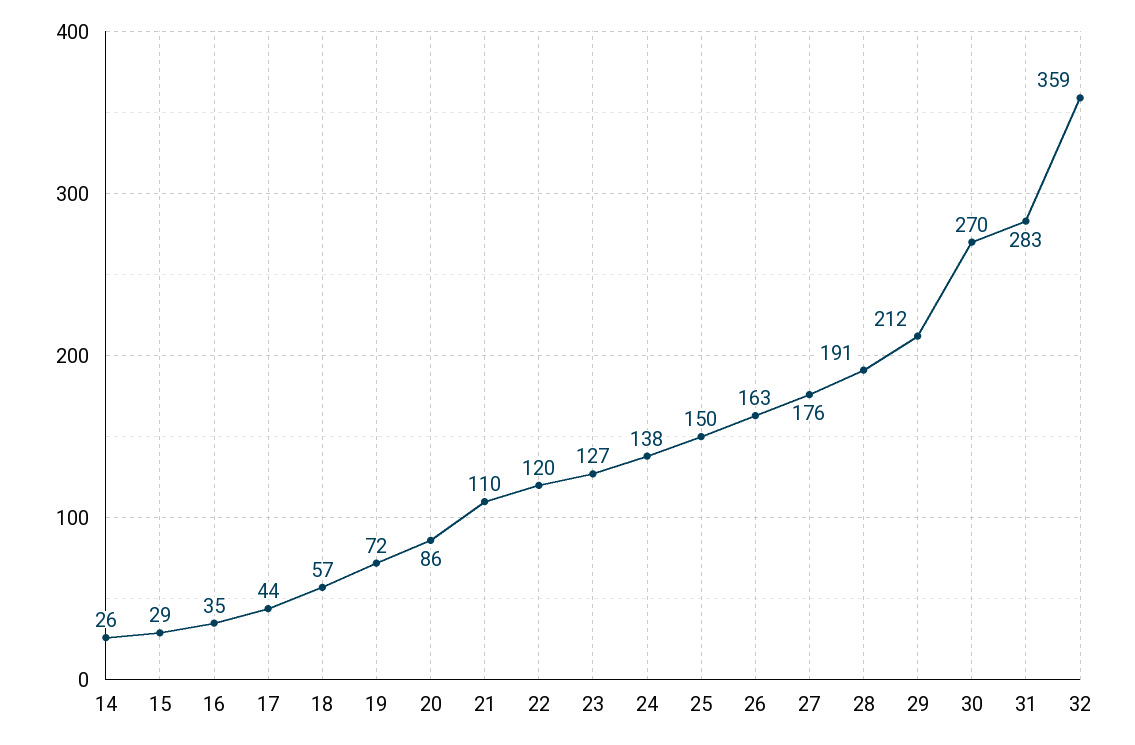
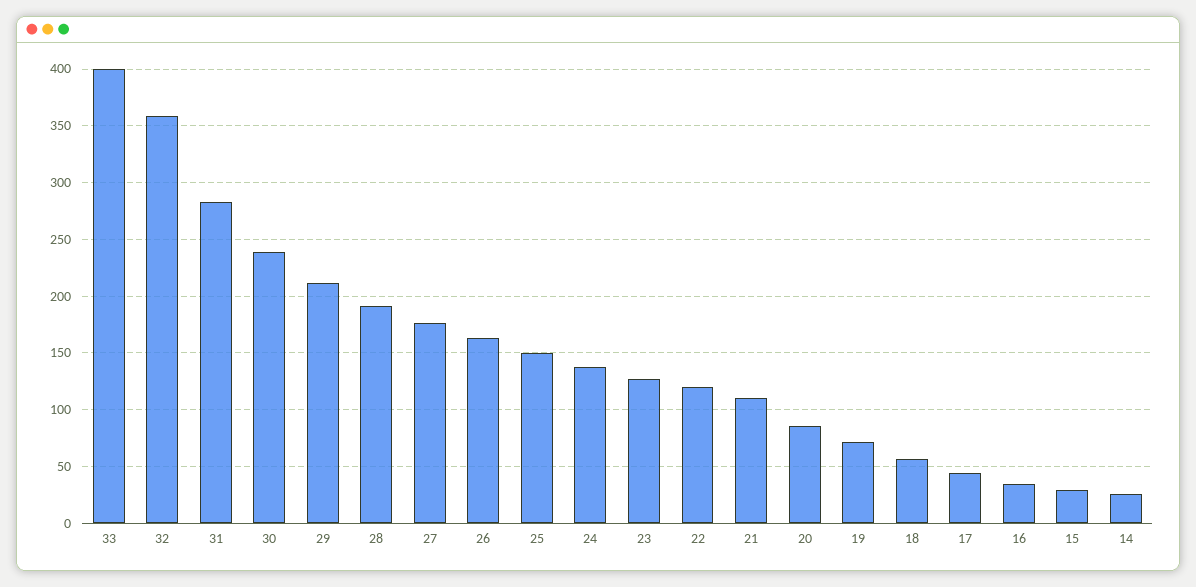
  {
    "14": 26,
    "15": 29,
    "16": 35,
    "17": 44,
    "18": 57,
    "19": 72,
    "20": 86,
    "21": 110,
    "22": 120,
    "23": 127,
    "24": 138,
    "25": 150,
    "26": 163,
    "27": 176,
    "28": 191,
    "29": 212,
-   "30": 270,
+   "30": 240,
    "31": 283,
-   "32": 359
+   "32": 359,
+   "33": 400
  }

